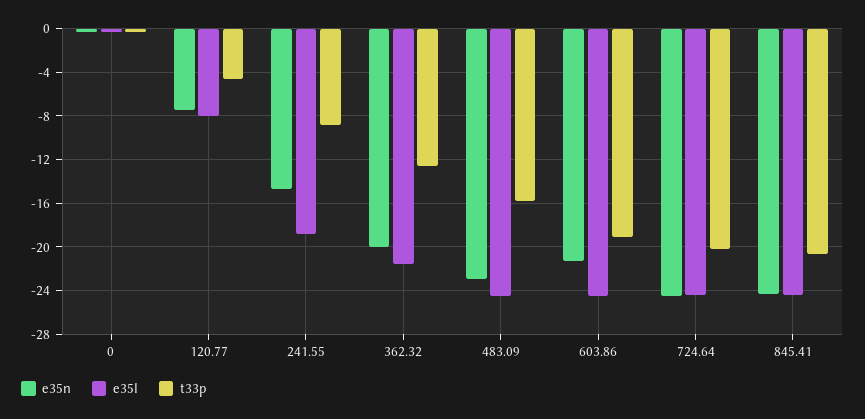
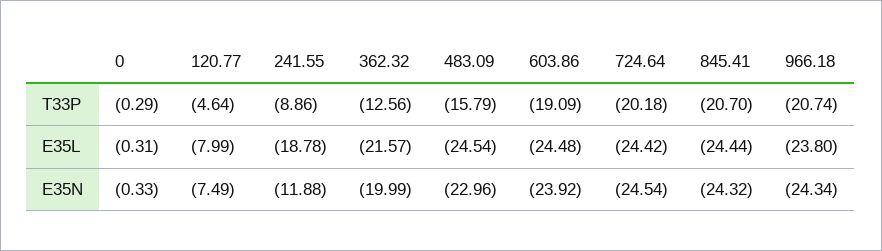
  {
    "e35n": {
      "0": -0.33,
      "120.77": -7.49,
-     "241.55": -15,
+     "241.55": -11.88,
      "362.32": -19.99,
      "483.09": -22.96,
-     "603.86": -21,
+     "603.86": -23.92,
      "724.64": -24.54,
-     "845.41": -24.32
+     "845.41": -24.32,
+     "966.18": -24.34
    },
    "e35l": {
      "0": -0.31,
      "120.77": -7.99,
      "241.55": -18.78,
      "362.32": -21.57,
      "483.09": -24.54,
      "603.86": -24.48,
      "724.64": -24.42,
-     "845.41": -24.44
+     "845.41": -24.44,
+     "966.18": -23.8
    },
    "t33p": {
      "0": -0.29,
      "120.77": -4.64,
      "241.55": -8.86,
      "362.32": -12.56,
      "483.09": -15.79,
      "603.86": -19.09,
      "724.64": -20.18,
-     "845.41": -20.7
+     "845.41": -20.7,
+     "966.18": -20.74
    }
  }

